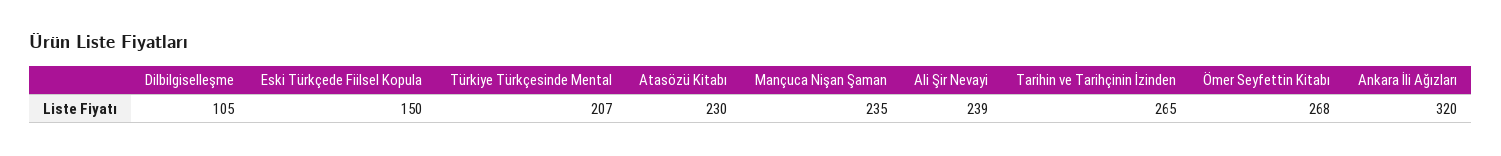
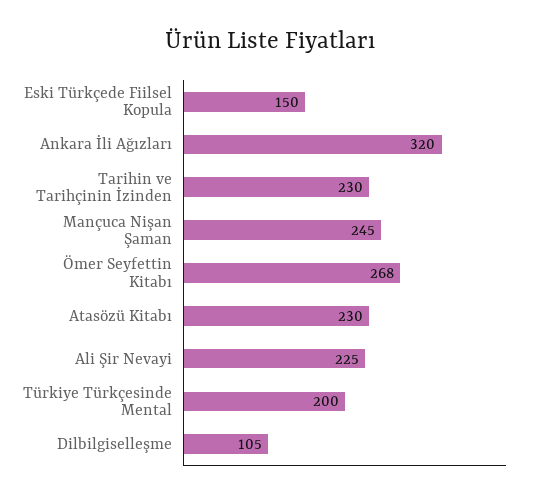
  {
    "Dilbilgiselleşme": 105,
    "Eski Türkçede Fiilsel Kopula": 150,
-   "Türkiye Türkçesinde Mental": 207,
+   "Türkiye Türkçesinde Mental": 200,
    "Atasözü Kitabı": 230,
-   "Mançuca Nişan Şaman": 235,
+   "Mançuca Nişan Şaman": 245,
-   "Ali Şir Nevayi": 239,
+   "Ali Şir Nevayi": 225,
-   "Tarihin ve Tarihçinin İzinden": 265,
+   "Tarihin ve Tarihçinin İzinden": 230,
    "Ömer Seyfettin Kitabı": 268,
    "Ankara İli Ağızları": 320
  }

